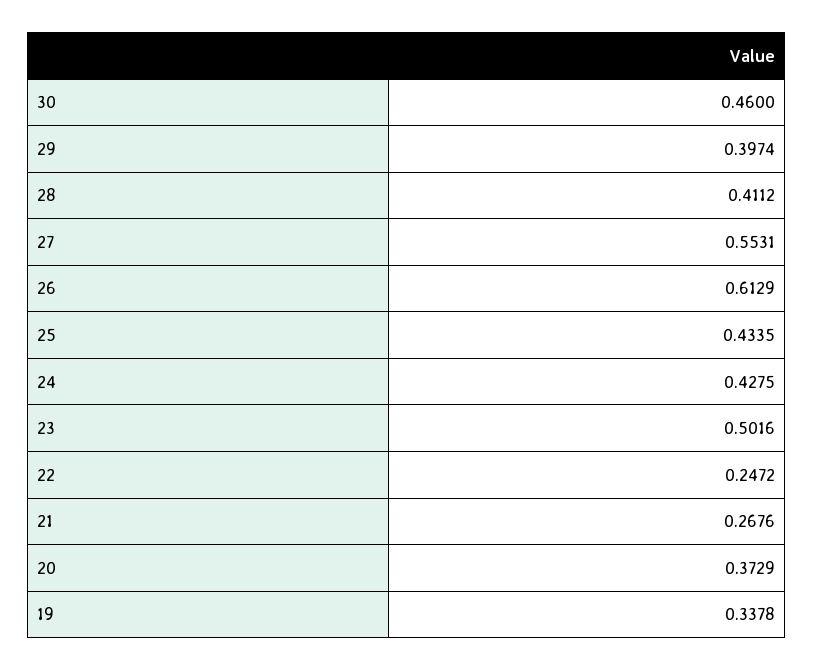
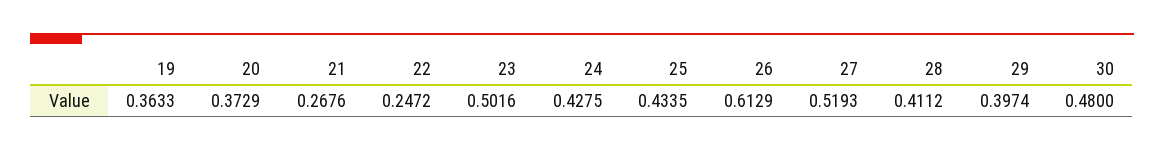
  {
-   "30": 0.46,
+   "30": 0.48,
    "29": 0.3974,
    "28": 0.4112,
-   "27": 0.5531,
+   "27": 0.5193,
    "26": 0.6129,
    "25": 0.4335,
    "24": 0.4275,
    "23": 0.5016,
    "22": 0.2472,
    "21": 0.2676,
    "20": 0.3729,
-   "19": 0.3378
+   "19": 0.3633
  }

